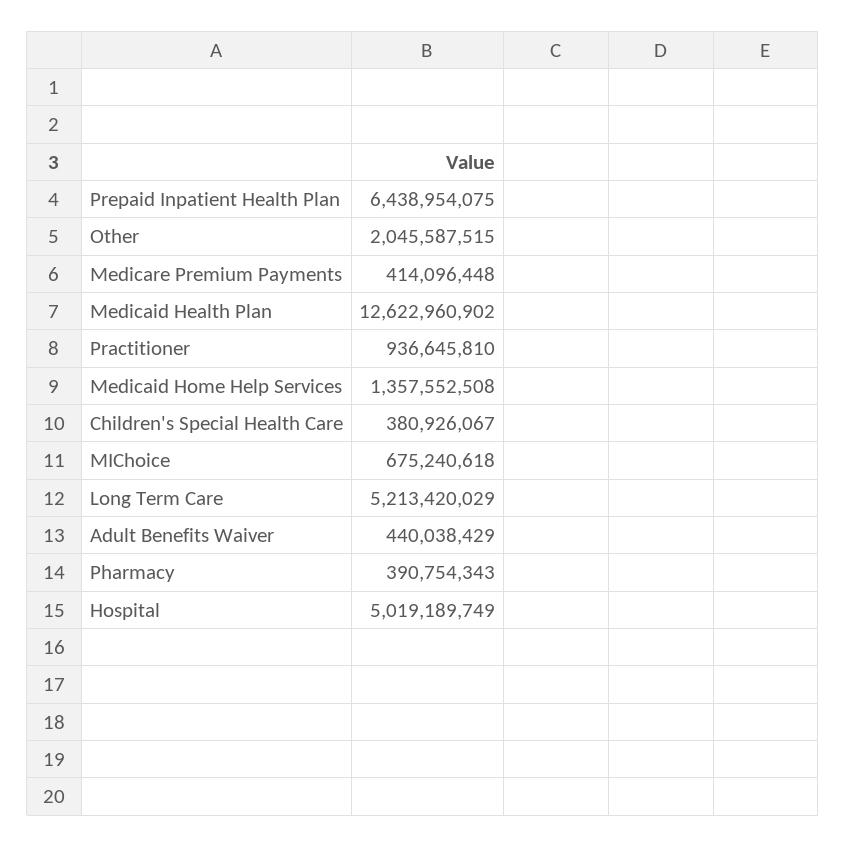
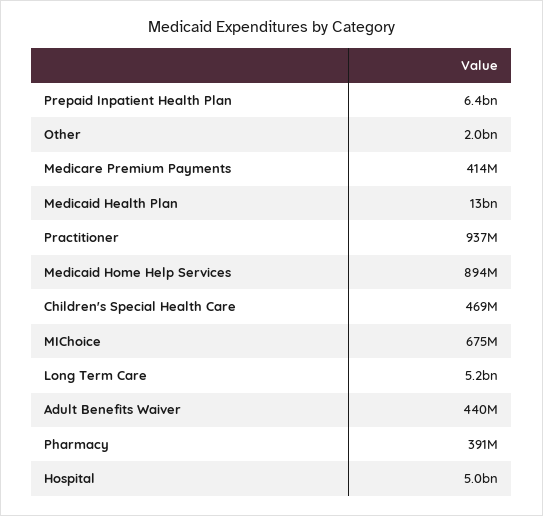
  {
    "Prepaid Inpatient Health Plan": 6438954075,
    "Other": 2045587515,
    "Medicare Premium Payments": 414096448,
    "Medicaid Health Plan": 12622960902,
    "Practitioner": 936645810,
-   "Medicaid Home Help Services": 1357552508,
+   "Medicaid Home Help Services": 894000000,
-   "Children's Special Health Care": 380926067,
+   "Children's Special Health Care": 469000000,
    "MIChoice": 675240618,
    "Long Term Care": 5213420029,
    "Adult Benefits Waiver": 440038429,
    "Pharmacy": 390754343,
    "Hospital": 5019189749
  }

